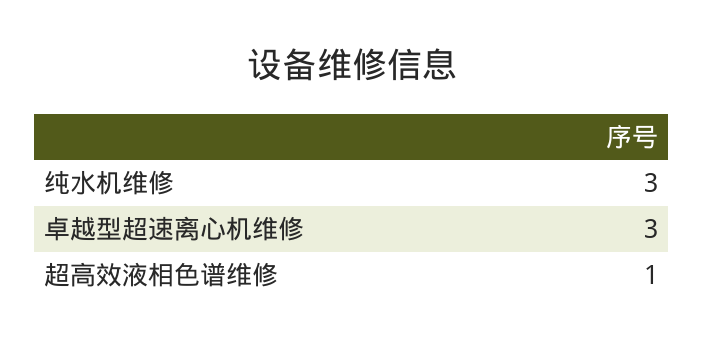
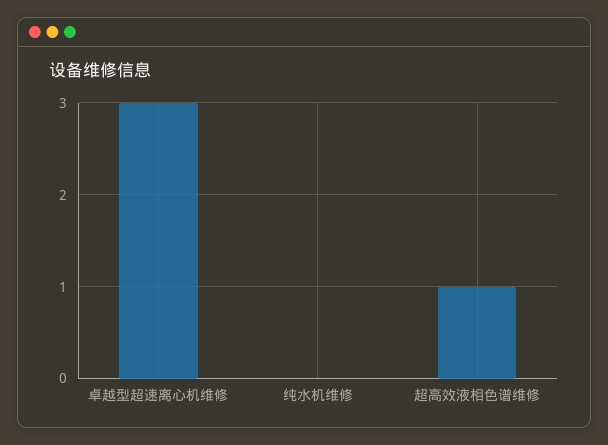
  {
-   "纯水机维修": 3,
+   "纯水机维修": 0,
    "卓越型超速离心机维修": 3,
    "超高效液相色谱维修": 1
  }

